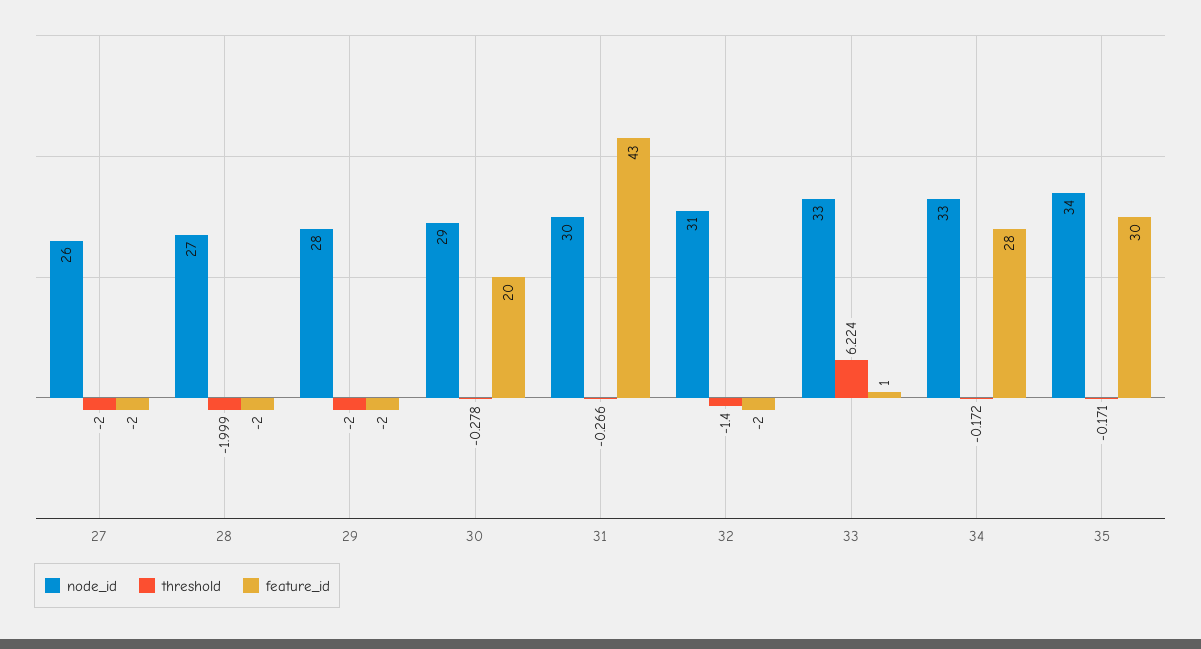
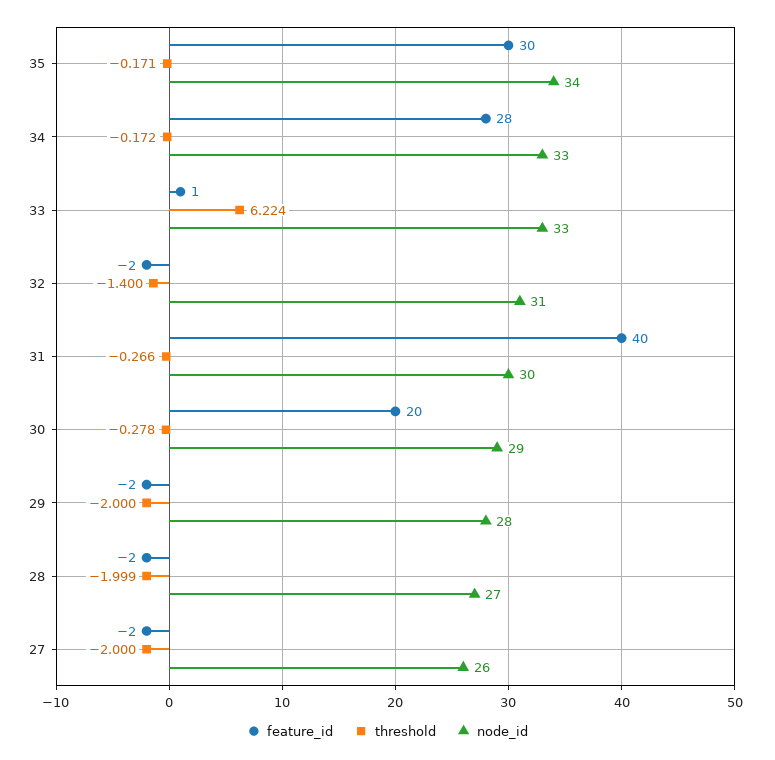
  {
    "node_id": {
      "27": 26,
      "28": 27,
      "29": 28,
      "30": 29,
      "31": 30,
      "32": 31,
      "33": 33,
      "34": 33,
      "35": 34
    },
    "threshold": {
      "27": -2,
      "28": -1.999,
      "29": -2,
      "30": -0.278,
      "31": -0.266,
      "32": -1.4,
      "33": 6.224,
      "34": -0.172,
      "35": -0.171
    },
    "feature_id": {
      "27": -2,
      "28": -2,
      "29": -2,
      "30": 20,
-     "31": 43,
+     "31": 40,
      "32": -2,
      "33": 1,
      "34": 28,
      "35": 30
    }
  }

